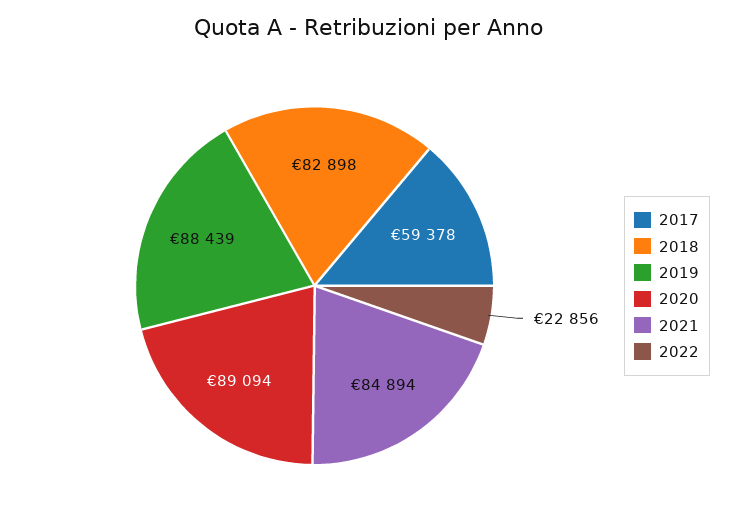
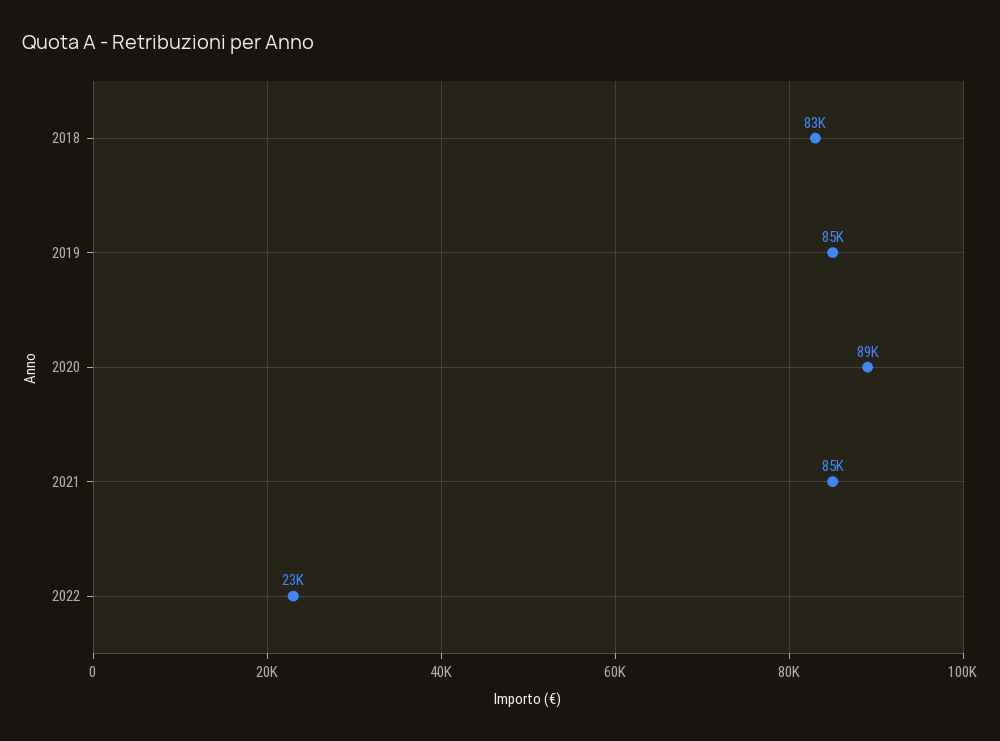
  {
-   "2017": 59378,
    "2018": 82898,
-   "2019": 88439,
+   "2019": 85000,
    "2020": 89094,
    "2021": 84894,
    "2022": 22856
  }

